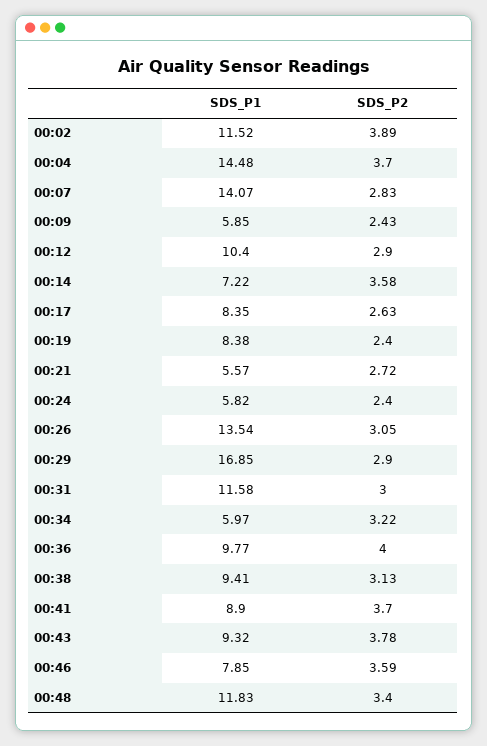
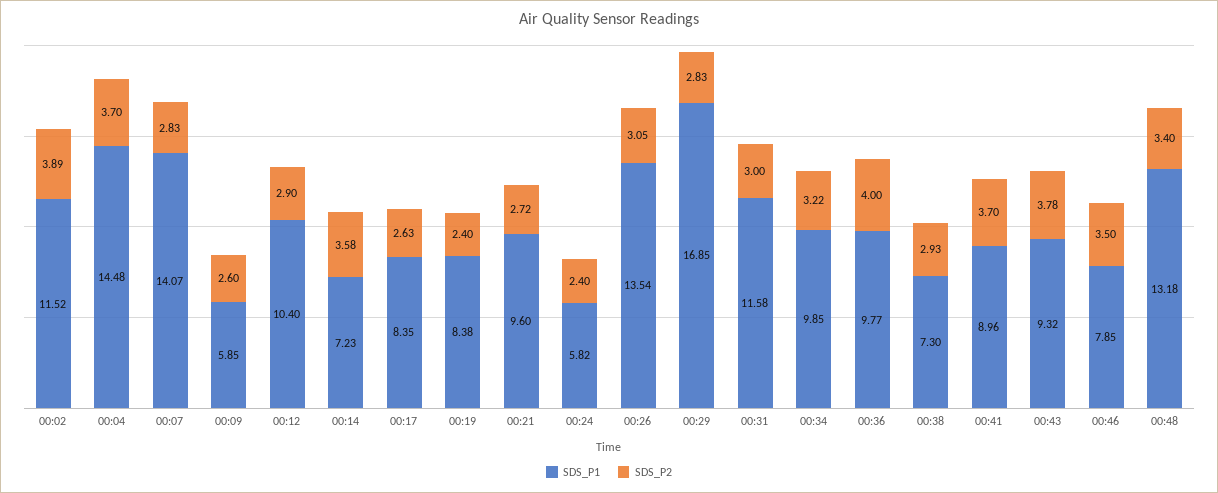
  {
    "SDS_P1": {
      "00:02": 11.52,
      "00:04": 14.48,
      "00:07": 14.07,
      "00:09": 5.85,
      "00:12": 10.4,
-     "00:14": 7.22,
+     "00:14": 7.23,
      "00:17": 8.35,
      "00:19": 8.38,
-     "00:21": 5.57,
+     "00:21": 9.6,
      "00:24": 5.82,
      "00:26": 13.54,
      "00:29": 16.85,
      "00:31": 11.58,
-     "00:34": 5.97,
+     "00:34": 9.85,
      "00:36": 9.77,
-     "00:38": 9.41,
+     "00:38": 7.3,
-     "00:41": 8.9,
+     "00:41": 8.96,
      "00:43": 9.32,
      "00:46": 7.85,
-     "00:48": 11.83
+     "00:48": 13.18
    },
    "SDS_P2": {
      "00:02": 3.89,
      "00:04": 3.7,
      "00:07": 2.83,
-     "00:09": 2.43,
+     "00:09": 2.6,
      "00:12": 2.9,
      "00:14": 3.58,
      "00:17": 2.63,
      "00:19": 2.4,
      "00:21": 2.72,
      "00:24": 2.4,
      "00:26": 3.05,
-     "00:29": 2.9,
+     "00:29": 2.83,
      "00:31": 3,
      "00:34": 3.22,
      "00:36": 4,
-     "00:38": 3.13,
+     "00:38": 2.93,
      "00:41": 3.7,
      "00:43": 3.78,
-     "00:46": 3.59,
+     "00:46": 3.5,
      "00:48": 3.4
    }
  }

